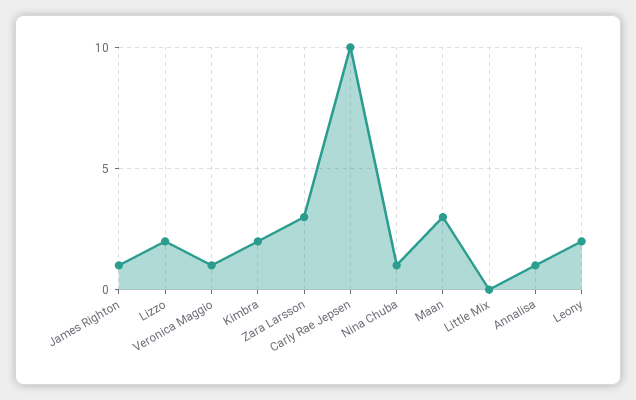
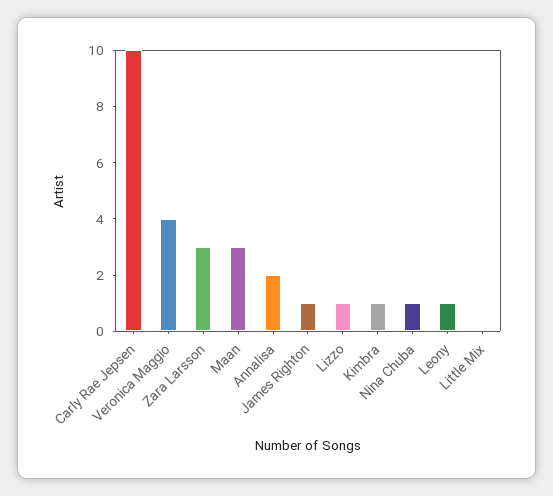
  {
    "James Righton": 1,
-   "Lizzo": 2,
+   "Lizzo": 1,
-   "Veronica Maggio": 1,
+   "Veronica Maggio": 4,
-   "Kimbra": 2,
+   "Kimbra": 1,
    "Zara Larsson": 3,
    "Carly Rae Jepsen": 10,
    "Nina Chuba": 1,
    "Maan": 3,
    "Little Mix": 0,
-   "Annalisa": 1,
+   "Annalisa": 2,
-   "Leony": 2
+   "Leony": 1
  }

